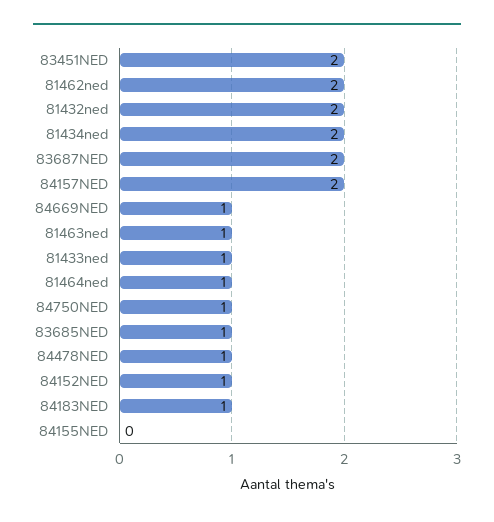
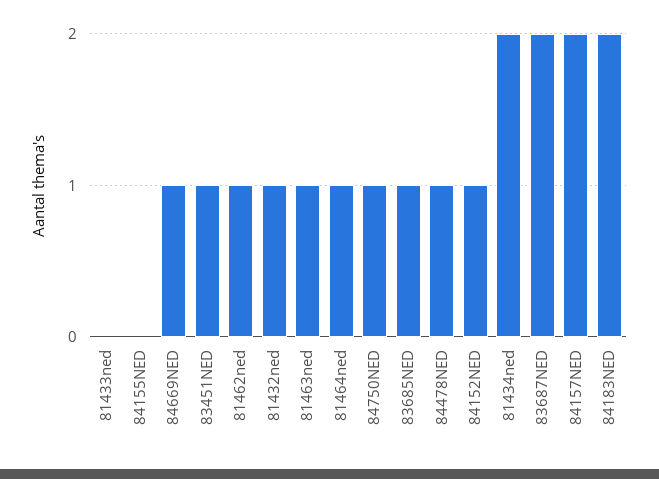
  {
-   "83451NED": 2,
+   "83451NED": 1,
-   "81462ned": 2,
+   "81462ned": 1,
-   "81432ned": 2,
+   "81432ned": 1,
    "81434ned": 2,
    "83687NED": 2,
    "84157NED": 2,
    "84669NED": 1,
    "81463ned": 1,
-   "81433ned": 1,
+   "81433ned": 0,
    "81464ned": 1,
    "84750NED": 1,
    "83685NED": 1,
    "84478NED": 1,
    "84152NED": 1,
-   "84183NED": 1,
+   "84183NED": 2,
    "84155NED": 0
  }

